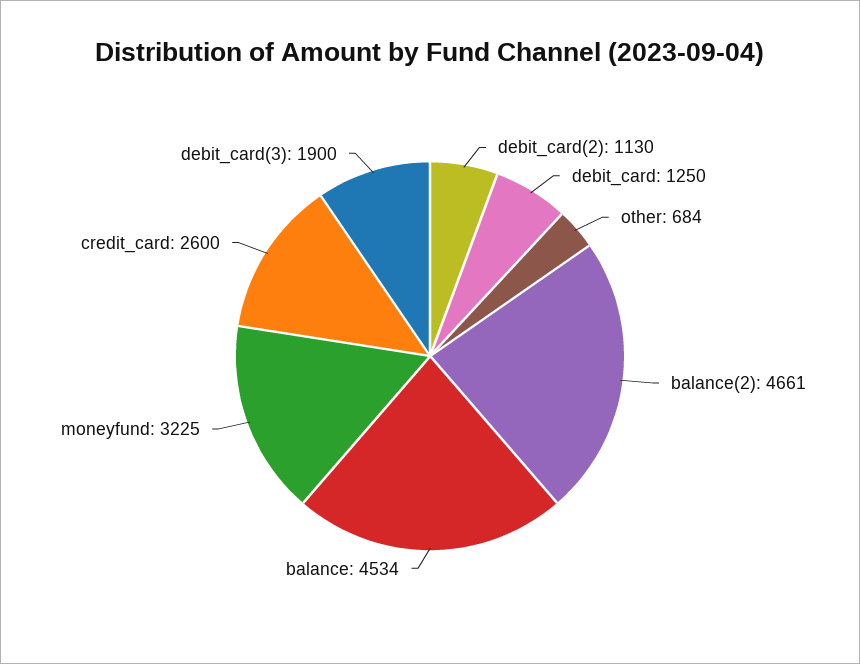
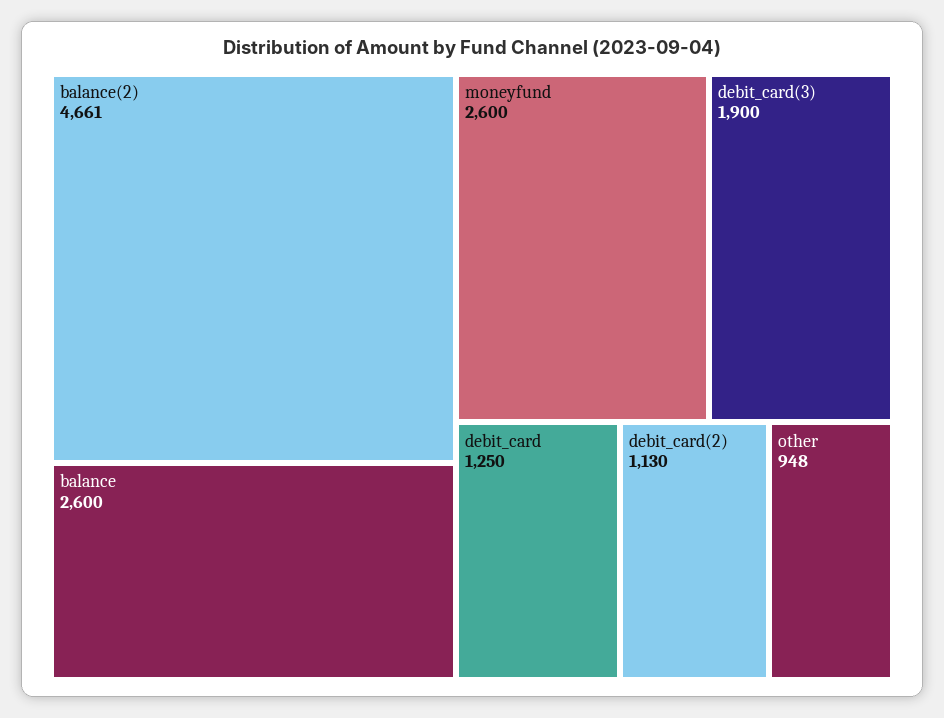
  {
    "debit_card(2)": 1130,
    "debit_card": 1250,
-   "other": 684,
+   "other": 948,
    "balance(2)": 4661,
-   "balance": 4534,
+   "balance": 2600,
-   "moneyfund": 3225,
+   "moneyfund": 2600,
-   "credit_card": 2600,
    "debit_card(3)": 1900
  }

